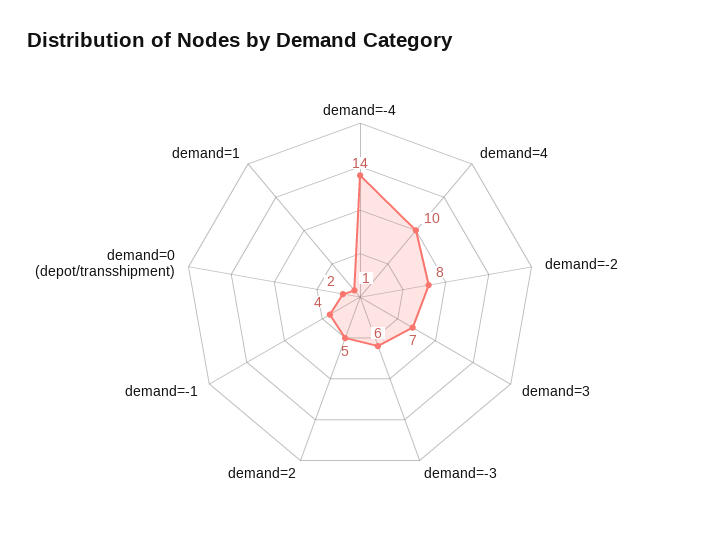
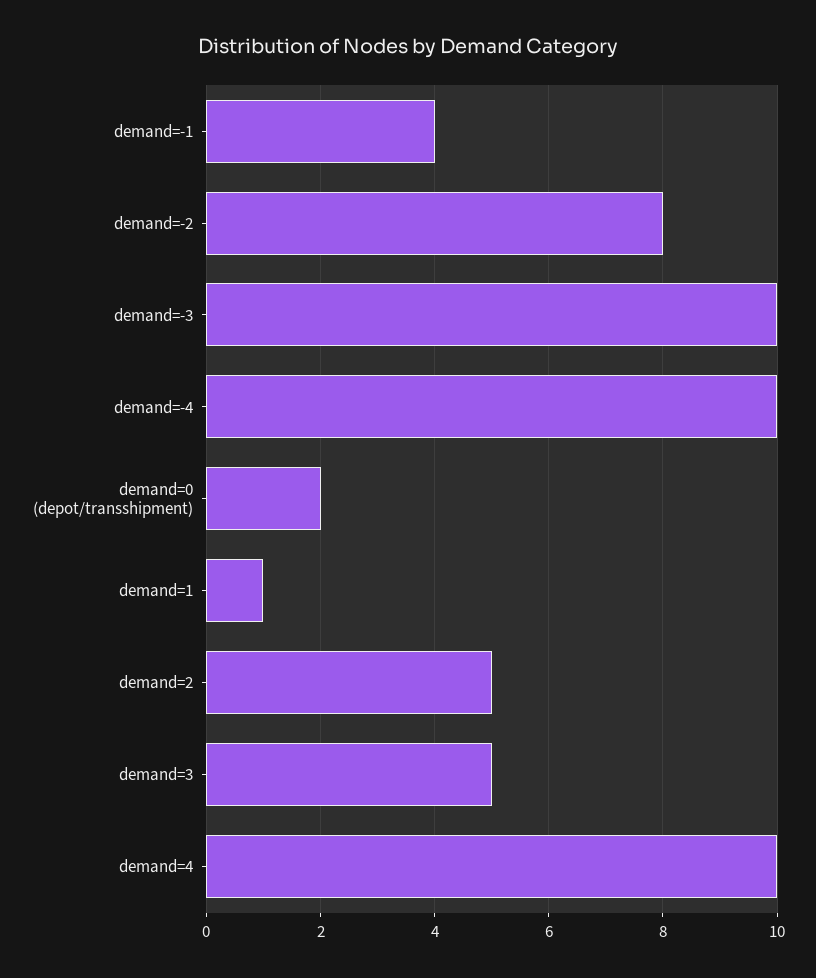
  {
-   "demand=-4": 14,
+   "demand=-4": 10,
    "demand=4": 10,
    "demand=-2": 8,
-   "demand=3": 7,
+   "demand=3": 5,
-   "demand=-3": 6,
+   "demand=-3": 10,
    "demand=2": 5,
    "demand=-1": 4,
    "demand=0 (depot/transshipment)": 2,
    "demand=1": 1
  }

